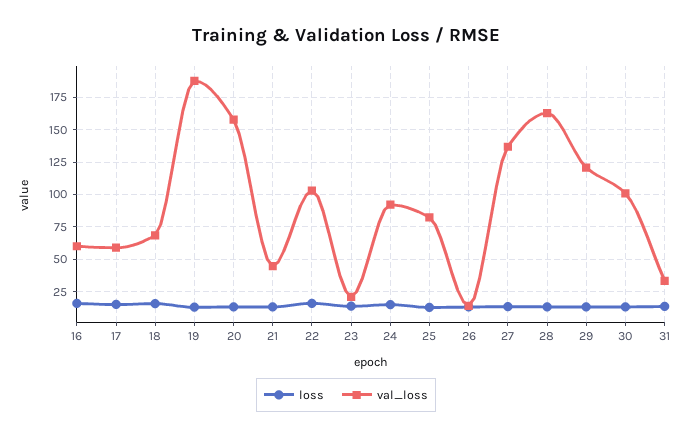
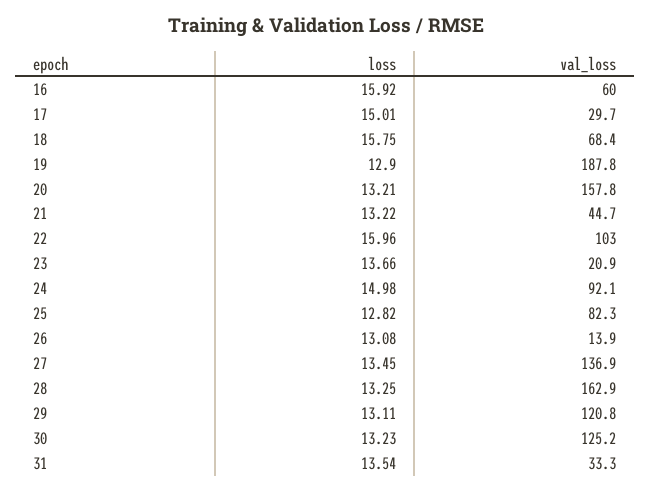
  {
    "loss": {
      "16": 15.92,
      "17": 15.01,
      "18": 15.75,
      "19": 12.9,
      "20": 13.21,
      "21": 13.22,
      "22": 15.96,
      "23": 13.66,
      "24": 14.98,
      "25": 12.82,
      "26": 13.08,
      "27": 13.45,
      "28": 13.25,
      "29": 13.11,
      "30": 13.23,
      "31": 13.54
    },
    "val_loss": {
      "16": 60,
-     "17": 60,
+     "17": 29.7,
      "18": 68.4,
      "19": 187.8,
      "20": 157.8,
      "21": 44.7,
      "22": 103,
      "23": 20.9,
      "24": 92.1,
      "25": 82.3,
      "26": 13.9,
      "27": 136.9,
      "28": 162.9,
      "29": 120.8,
-     "30": 100,
+     "30": 125.2,
      "31": 33.3
    }
  }

